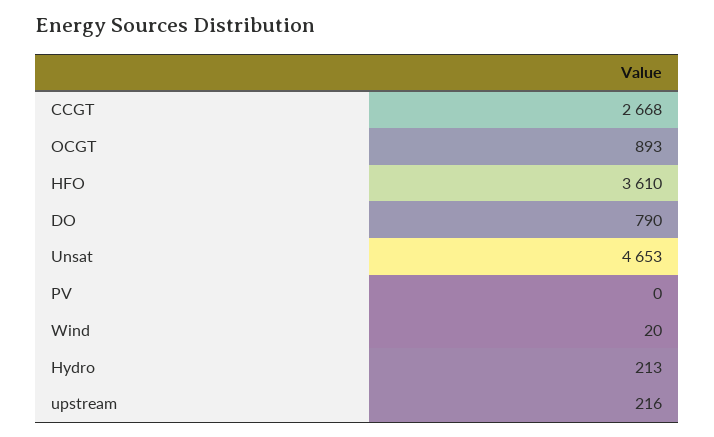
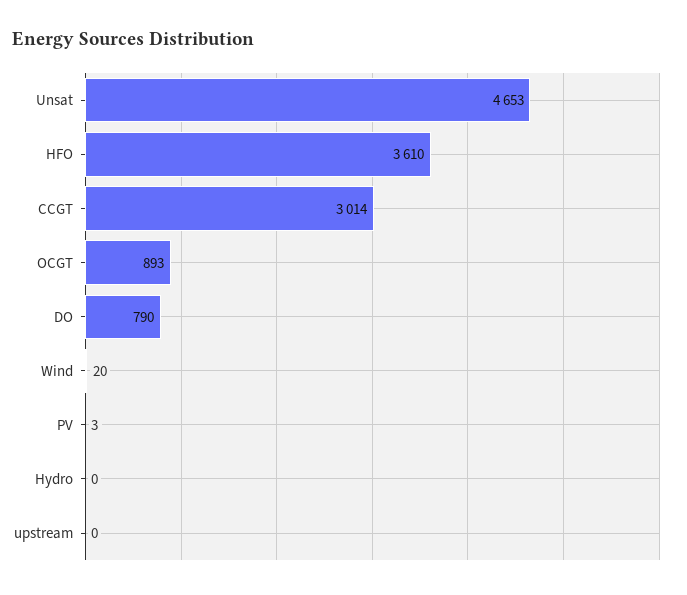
  {
-   "CCGT": 2668,
+   "CCGT": 3014,
    "OCGT": 893,
    "HFO": 3610,
    "DO": 790,
    "Unsat": 4653,
-   "PV": 0,
+   "PV": 3,
    "Wind": 20,
-   "Hydro": 213,
+   "Hydro": 0,
-   "upstream": 216
+   "upstream": 0
  }

